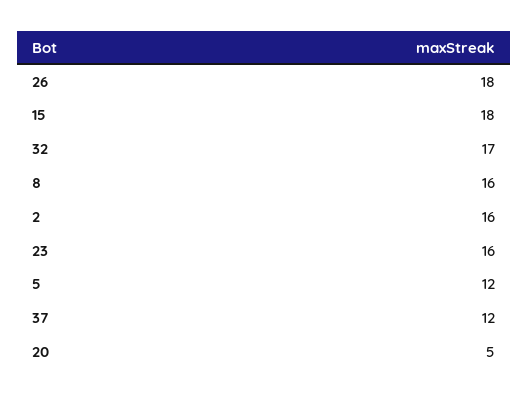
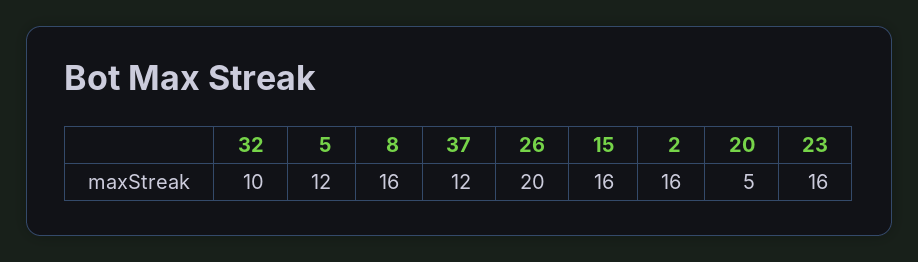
  {
-   "26": 18,
+   "26": 20,
-   "15": 18,
+   "15": 16,
-   "32": 17,
+   "32": 10,
    "8": 16,
    "2": 16,
    "23": 16,
    "5": 12,
    "37": 12,
    "20": 5
  }

